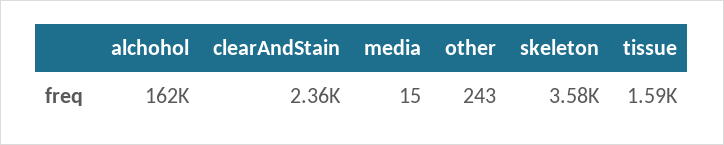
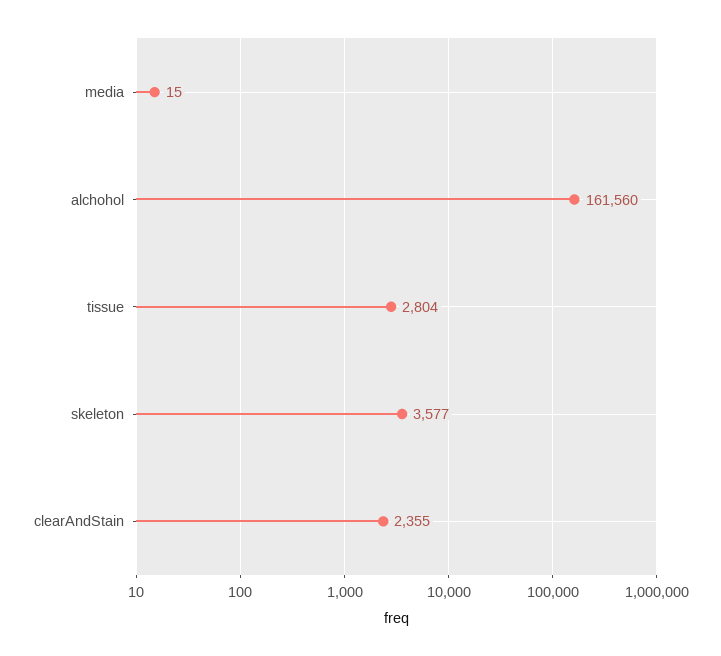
  {
    "alchohol": 161560,
    "clearAndStain": 2355,
    "media": 15,
-   "other": 243,
    "skeleton": 3577,
-   "tissue": 1590
+   "tissue": 2804
  }

